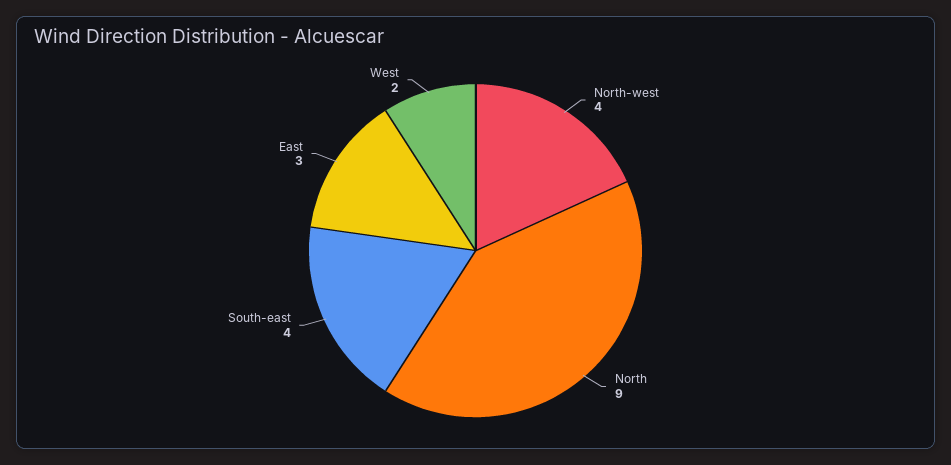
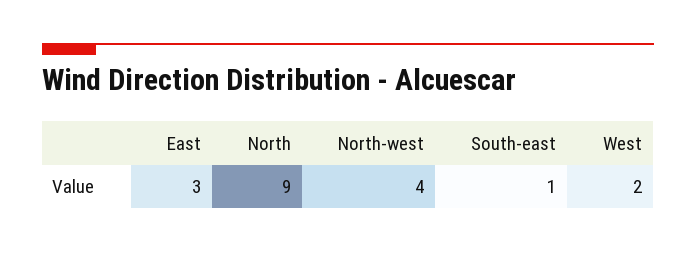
  {
    "North-west": 4,
    "North": 9,
-   "South-east": 4,
+   "South-east": 1,
    "East": 3,
    "West": 2
  }

